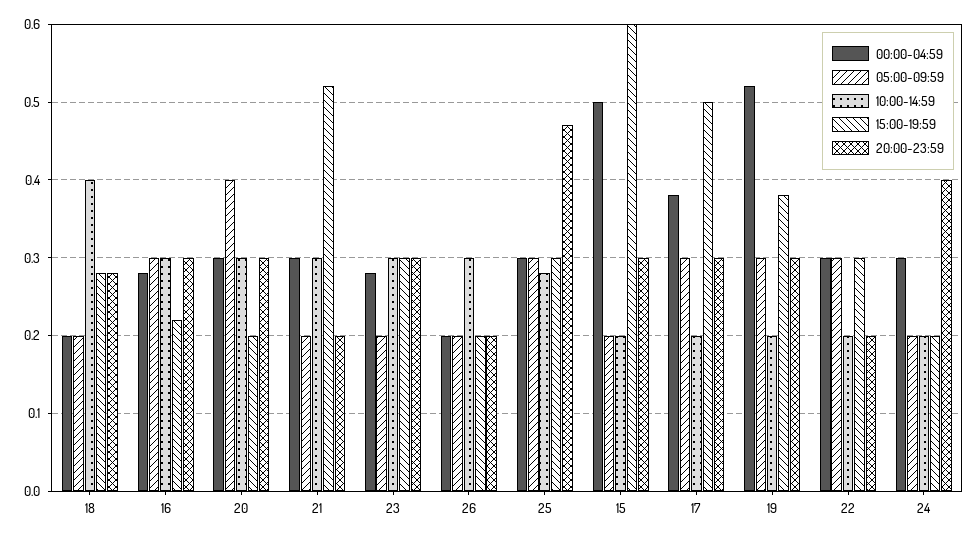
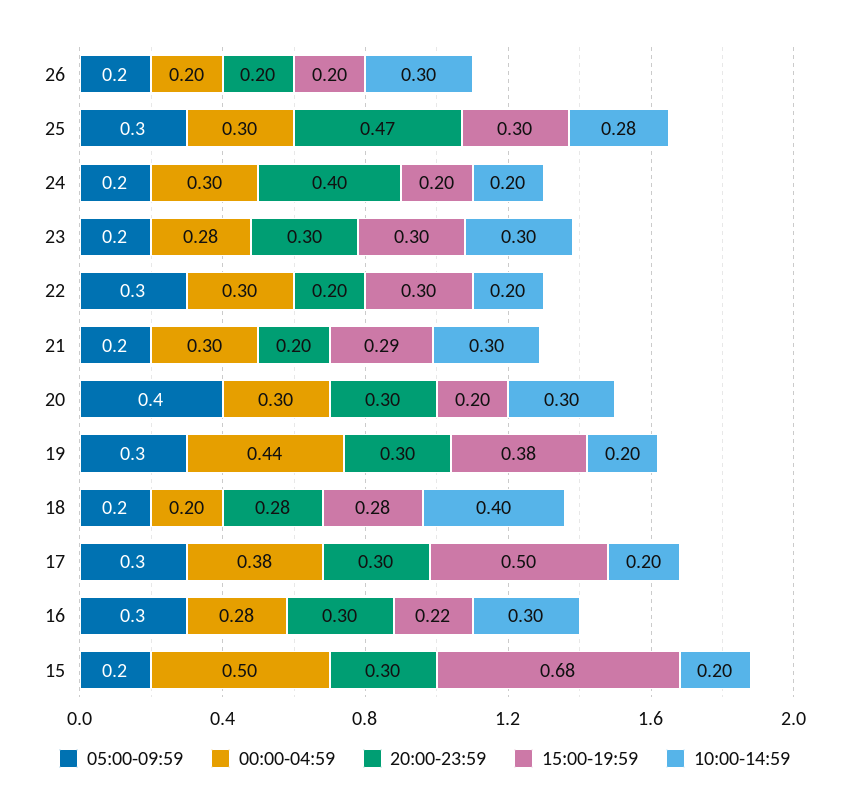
  {
    "00:00-04:59": {
      "18": 0.2,
      "16": 0.28,
      "20": 0.3,
      "21": 0.3,
      "23": 0.28,
      "26": 0.2,
      "25": 0.3,
      "15": 0.5,
      "17": 0.38,
-     "19": 0.52,
+     "19": 0.44,
      "22": 0.3,
      "24": 0.3
    },
    "05:00-09:59": {
      "18": 0.2,
      "16": 0.3,
      "20": 0.4,
      "21": 0.2,
      "23": 0.2,
      "26": 0.2,
      "25": 0.3,
      "15": 0.2,
      "17": 0.3,
      "19": 0.3,
      "22": 0.3,
      "24": 0.2
    },
    "10:00-14:59": {
      "18": 0.4,
      "16": 0.3,
      "20": 0.3,
      "21": 0.3,
      "23": 0.3,
      "26": 0.3,
      "25": 0.28,
      "15": 0.2,
      "17": 0.2,
      "19": 0.2,
      "22": 0.2,
      "24": 0.2
    },
    "15:00-19:59": {
      "18": 0.28,
      "16": 0.22,
      "20": 0.2,
-     "21": 0.52,
+     "21": 0.29,
      "23": 0.3,
      "26": 0.2,
      "25": 0.3,
-     "15": 0.6,
+     "15": 0.68,
      "17": 0.5,
      "19": 0.38,
      "22": 0.3,
      "24": 0.2
    },
    "20:00-23:59": {
      "18": 0.28,
      "16": 0.3,
      "20": 0.3,
      "21": 0.2,
      "23": 0.3,
      "26": 0.2,
      "25": 0.47,
      "15": 0.3,
      "17": 0.3,
      "19": 0.3,
      "22": 0.2,
      "24": 0.4
    }
  }

